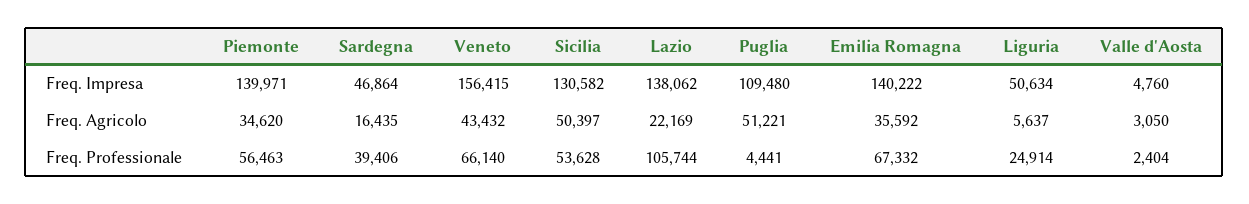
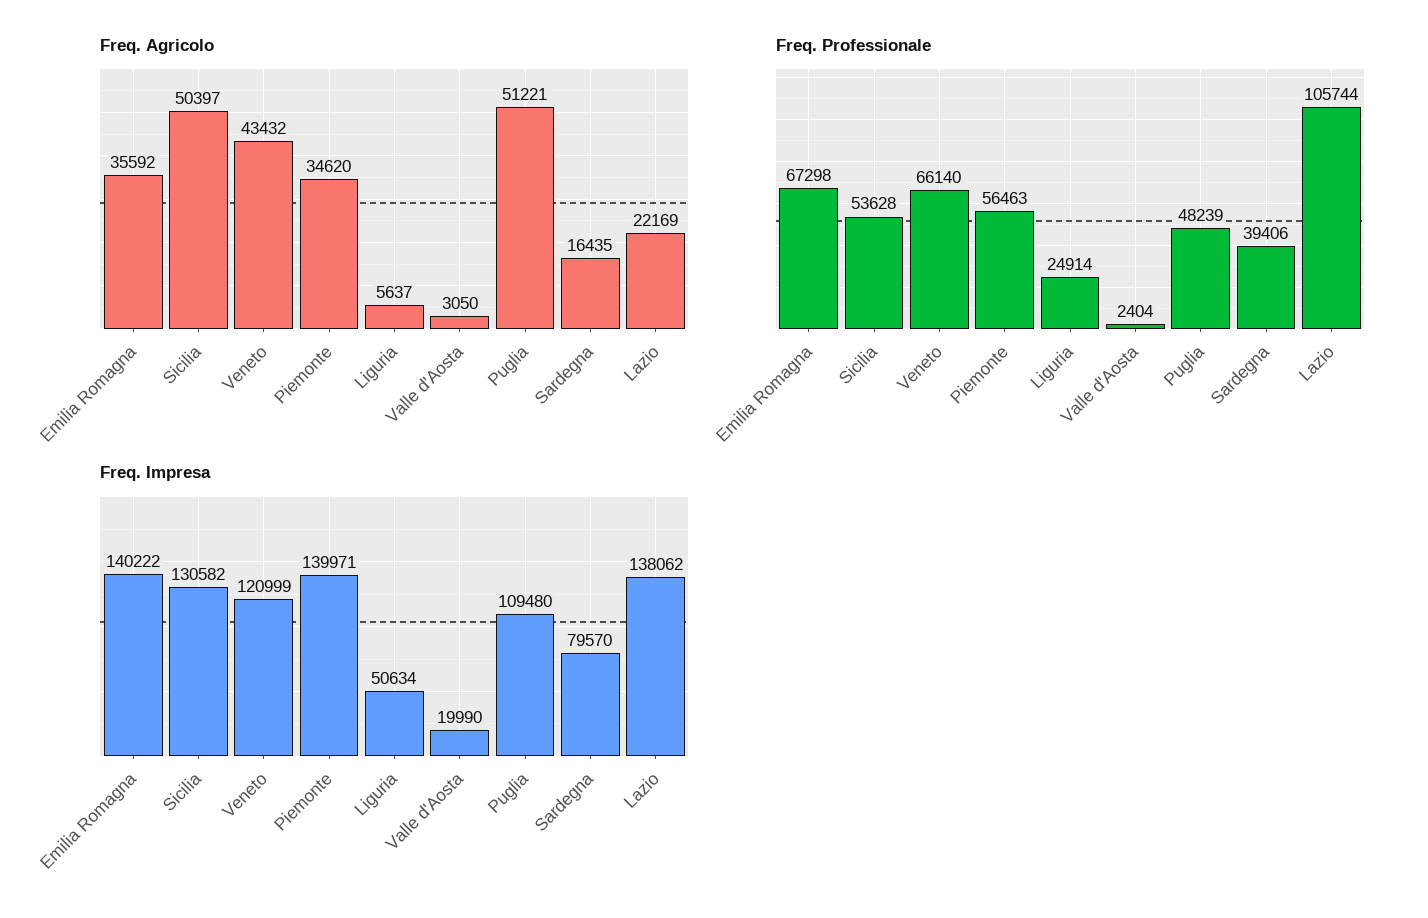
  {
    "Freq. Impresa": {
      "Piemonte": 139971,
-     "Sardegna": 46864,
+     "Sardegna": 79570,
-     "Veneto": 156415,
+     "Veneto": 120999,
      "Sicilia": 130582,
      "Lazio": 138062,
      "Puglia": 109480,
      "Emilia Romagna": 140222,
      "Liguria": 50634,
-     "Valle d'Aosta": 4760
+     "Valle d'Aosta": 19990
    },
    "Freq. Agricolo": {
      "Piemonte": 34620,
      "Sardegna": 16435,
      "Veneto": 43432,
      "Sicilia": 50397,
      "Lazio": 22169,
      "Puglia": 51221,
      "Emilia Romagna": 35592,
      "Liguria": 5637,
      "Valle d'Aosta": 3050
    },
    "Freq. Professionale": {
      "Piemonte": 56463,
      "Sardegna": 39406,
      "Veneto": 66140,
      "Sicilia": 53628,
      "Lazio": 105744,
-     "Puglia": 4441,
+     "Puglia": 48239,
-     "Emilia Romagna": 67332,
+     "Emilia Romagna": 67298,
      "Liguria": 24914,
      "Valle d'Aosta": 2404
    }
  }

